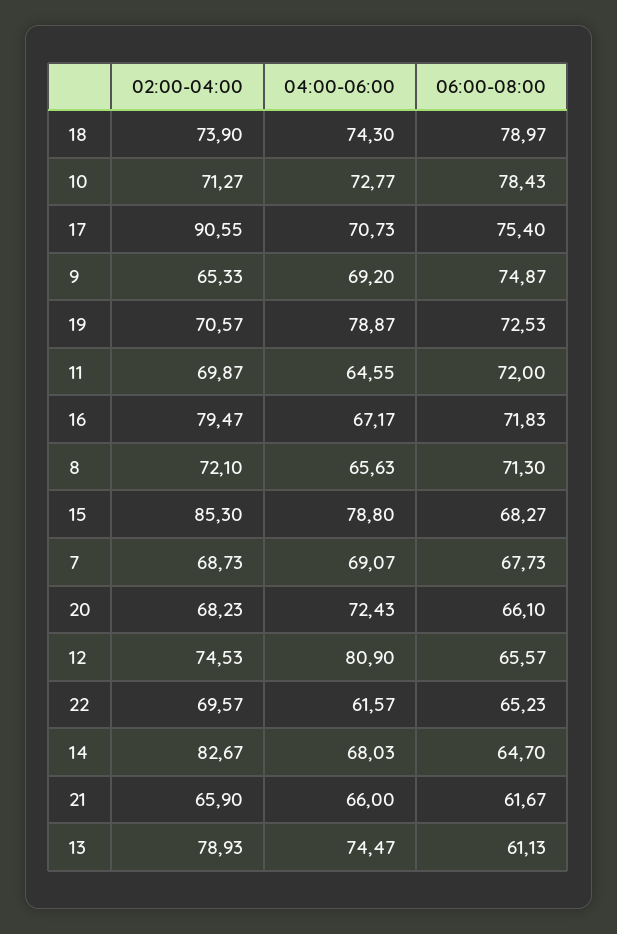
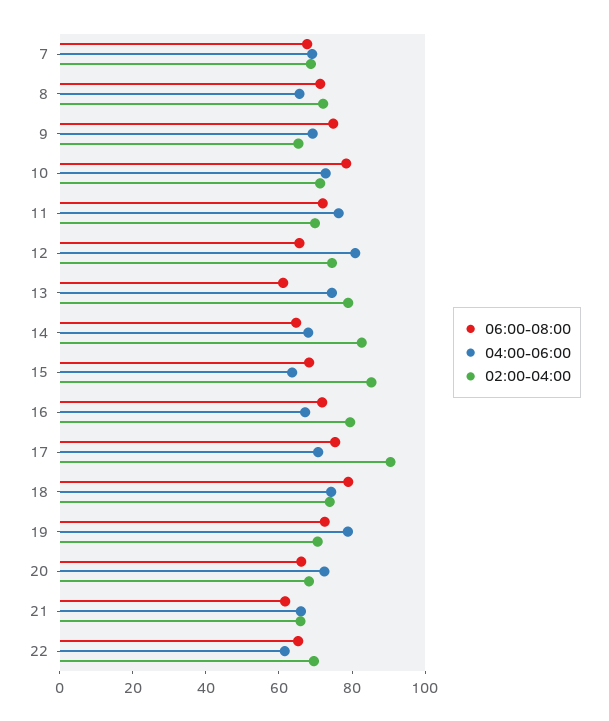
  {
    "02:00-04:00": {
      "18": 73.9,
      "10": 71.27,
      "17": 90.55,
      "9": 65.33,
      "19": 70.57,
      "11": 69.87,
      "16": 79.47,
      "8": 72.1,
      "15": 85.3,
      "7": 68.73,
      "20": 68.23,
      "12": 74.53,
      "22": 69.57,
      "14": 82.67,
      "21": 65.9,
      "13": 78.93
    },
    "04:00-06:00": {
      "18": 74.3,
      "10": 72.77,
      "17": 70.73,
      "9": 69.2,
      "19": 78.87,
-     "11": 64.55,
+     "11": 75,
      "16": 67.17,
      "8": 65.63,
-     "15": 78.8,
+     "15": 65,
      "7": 69.07,
      "20": 72.43,
      "12": 80.9,
      "22": 61.57,
      "14": 68.03,
      "21": 66,
      "13": 74.47
    },
    "06:00-08:00": {
      "18": 78.97,
      "10": 78.43,
      "17": 75.4,
      "9": 74.87,
      "19": 72.53,
      "11": 72,
      "16": 71.83,
      "8": 71.3,
      "15": 68.27,
      "7": 67.73,
      "20": 66.1,
      "12": 65.57,
      "22": 65.23,
      "14": 64.7,
      "21": 61.67,
      "13": 61.13
    }
  }

